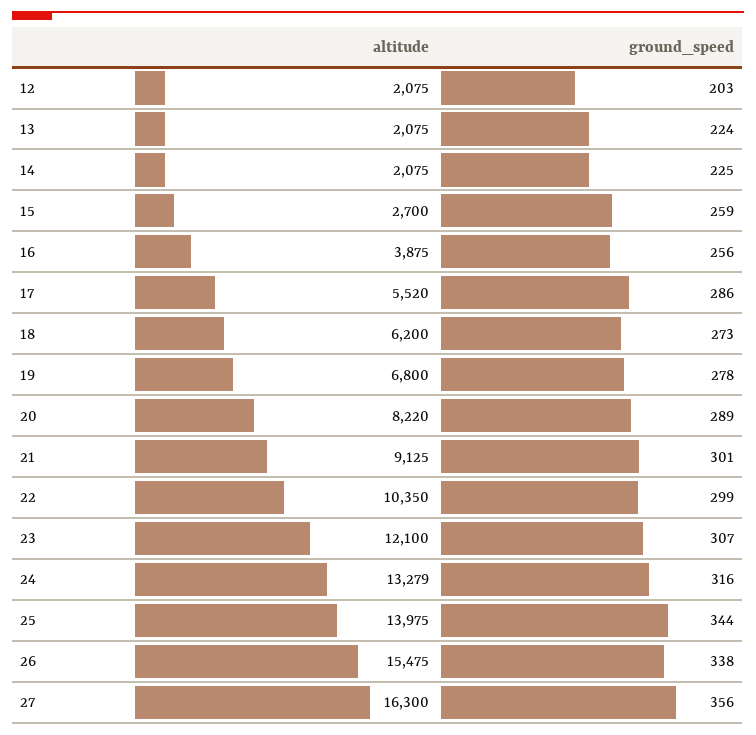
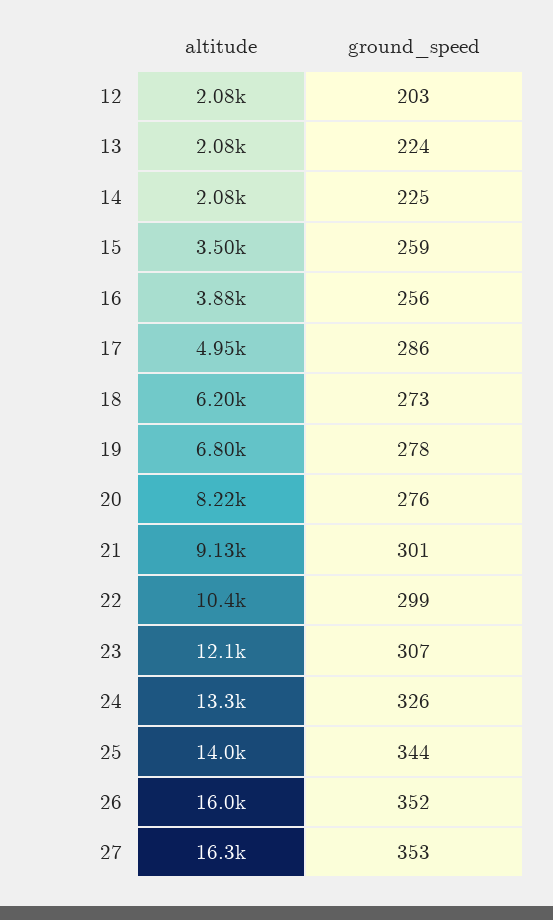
  {
    "altitude": {
      "12": 2075,
      "13": 2075,
      "14": 2075,
-     "15": 2700,
+     "15": 3500,
      "16": 3875,
-     "17": 5520,
+     "17": 4950,
      "18": 6200,
      "19": 6800,
      "20": 8220,
      "21": 9125,
      "22": 10350,
      "23": 12100,
      "24": 13279,
      "25": 13975,
-     "26": 15475,
+     "26": 16000,
      "27": 16300
    },
    "ground_speed": {
      "12": 203,
      "13": 224,
      "14": 225,
      "15": 259,
      "16": 256,
      "17": 286,
      "18": 273,
      "19": 278,
-     "20": 289,
+     "20": 276,
      "21": 301,
      "22": 299,
      "23": 307,
-     "24": 316,
+     "24": 326,
      "25": 344,
-     "26": 338,
+     "26": 352,
-     "27": 356
+     "27": 353
    }
  }

